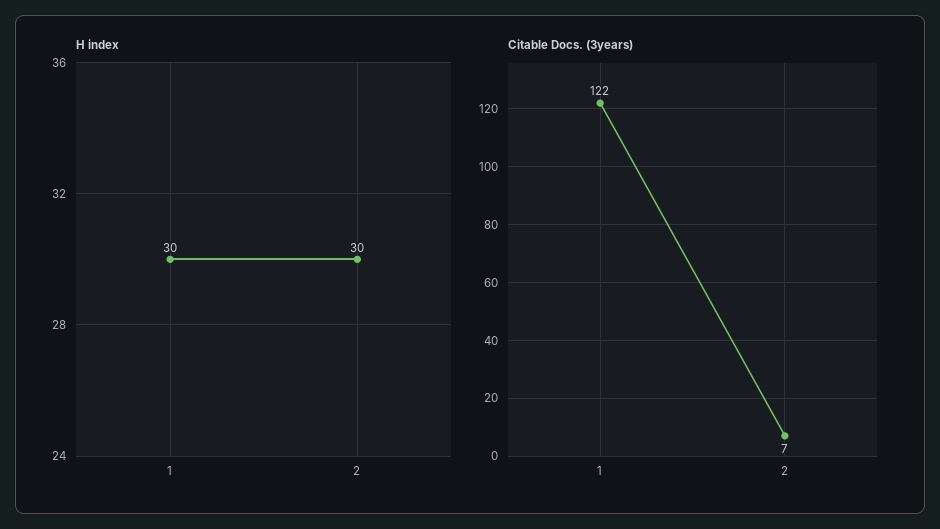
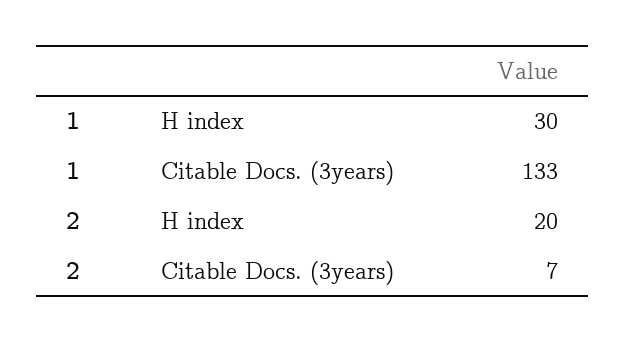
  {
    "H index": {
      "1": 30,
-     "2": 30
+     "2": 20
    },
    "Citable Docs. (3years)": {
-     "1": 122,
+     "1": 133,
      "2": 7
    }
  }

